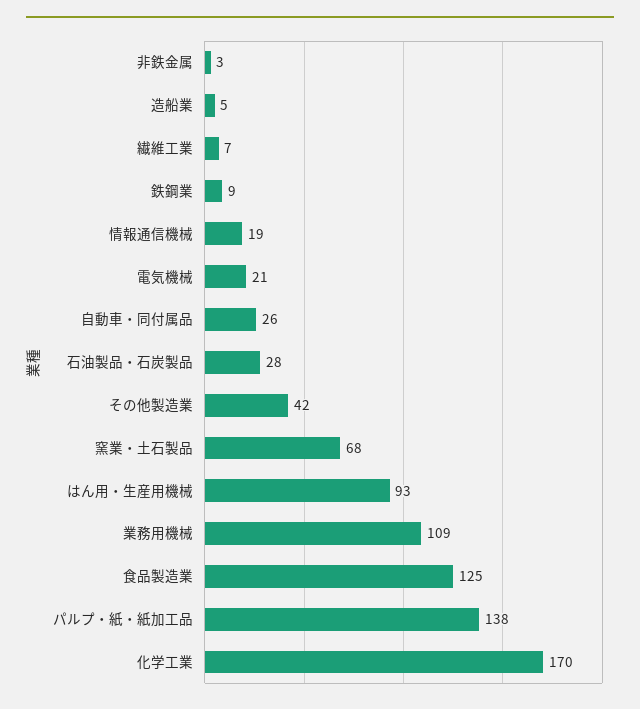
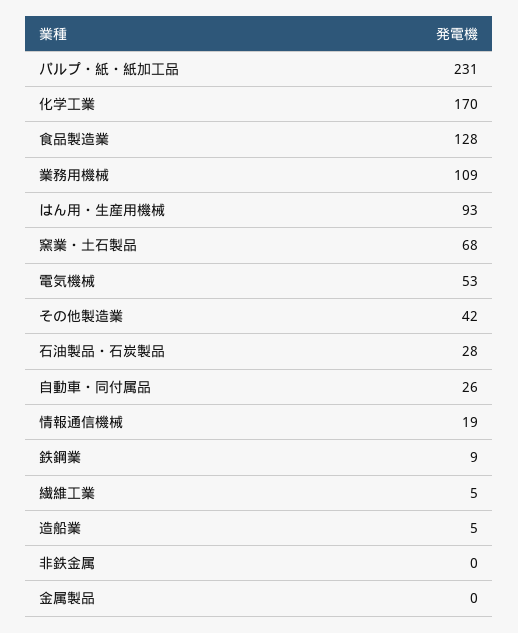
  {
-   "非鉄金属": 3,
+   "非鉄金属": 0,
    "造船業": 5,
-   "繊維工業": 7,
+   "繊維工業": 5,
    "鉄鋼業": 9,
    "情報通信機械": 19,
-   "電気機械": 21,
+   "電気機械": 53,
    "自動車・同付属品": 26,
    "石油製品・石炭製品": 28,
    "その他製造業": 42,
    "窯業・土石製品": 68,
    "はん用・生産用機械": 93,
    "業務用機械": 109,
-   "食品製造業": 125,
+   "食品製造業": 128,
-   "パルプ・紙・紙加工品": 138,
+   "パルプ・紙・紙加工品": 231,
-   "化学工業": 170
+   "化学工業": 170,
+   "金属製品": 0
  }

